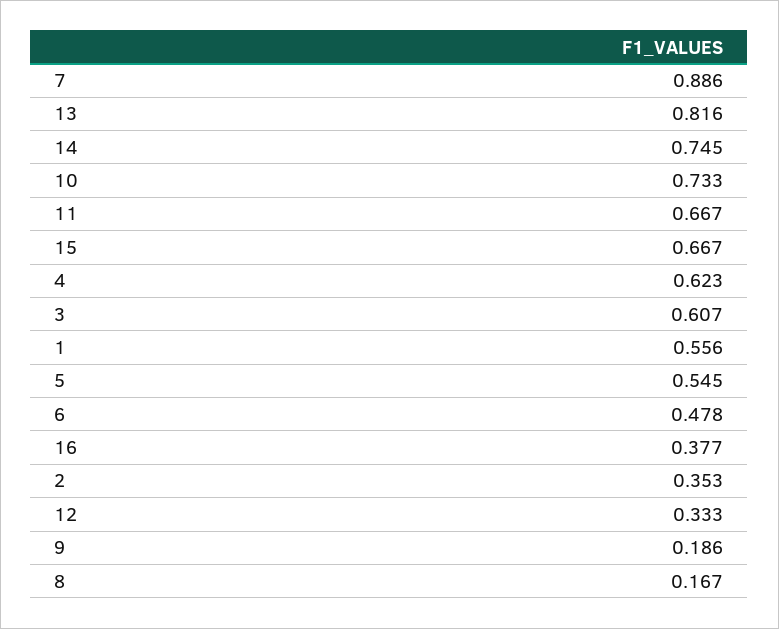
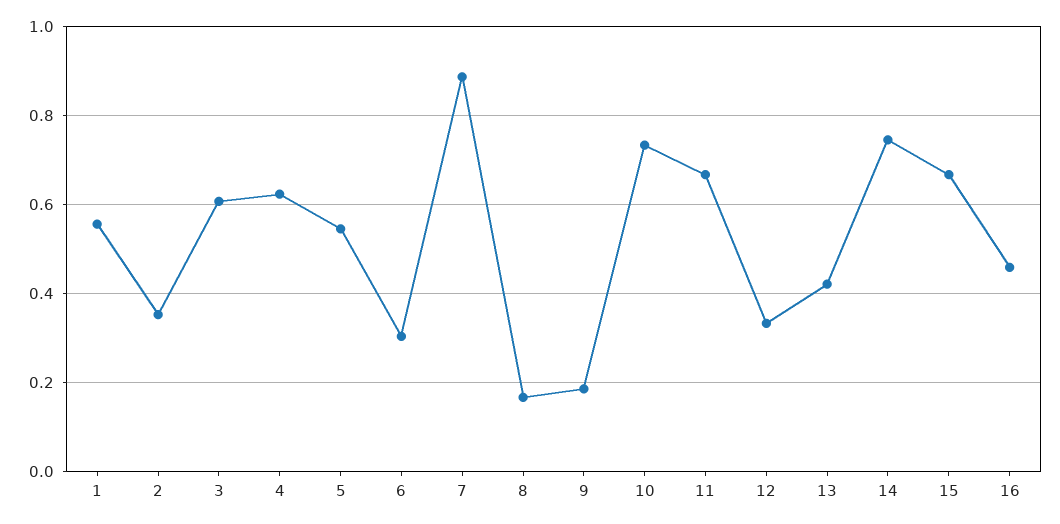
  {
    "7": 0.886,
-   "13": 0.816,
+   "13": 0.42,
    "14": 0.745,
    "10": 0.733,
    "11": 0.667,
    "15": 0.667,
    "4": 0.623,
    "3": 0.607,
    "1": 0.556,
    "5": 0.545,
-   "6": 0.478,
+   "6": 0.3,
-   "16": 0.377,
+   "16": 0.46,
    "2": 0.353,
    "12": 0.333,
    "9": 0.186,
    "8": 0.167
  }

